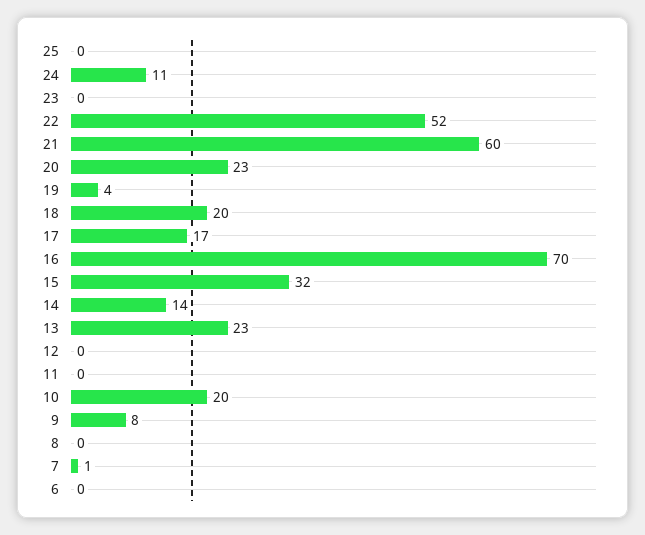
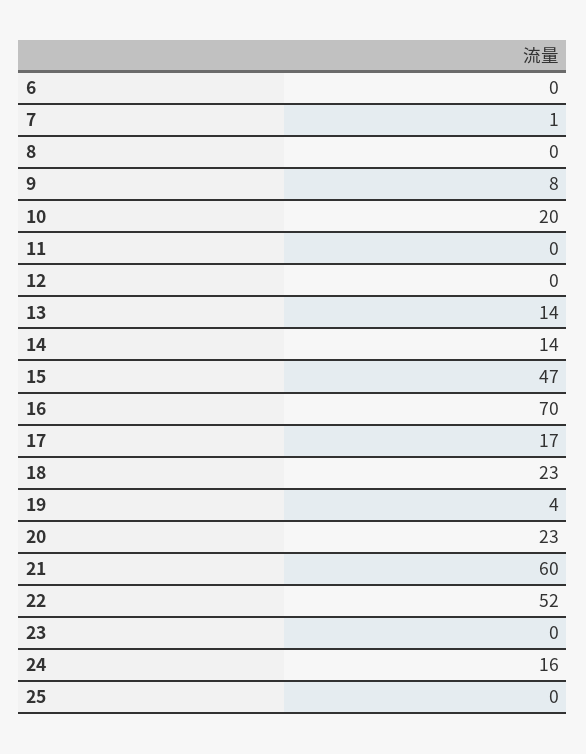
  {
    "25": 0,
-   "24": 11,
+   "24": 16,
    "23": 0,
    "22": 52,
    "21": 60,
    "20": 23,
    "19": 4,
-   "18": 20,
+   "18": 23,
    "17": 17,
    "16": 70,
-   "15": 32,
+   "15": 47,
    "14": 14,
-   "13": 23,
+   "13": 14,
    "12": 0,
    "11": 0,
    "10": 20,
    "9": 8,
    "8": 0,
    "7": 1,
    "6": 0
  }

